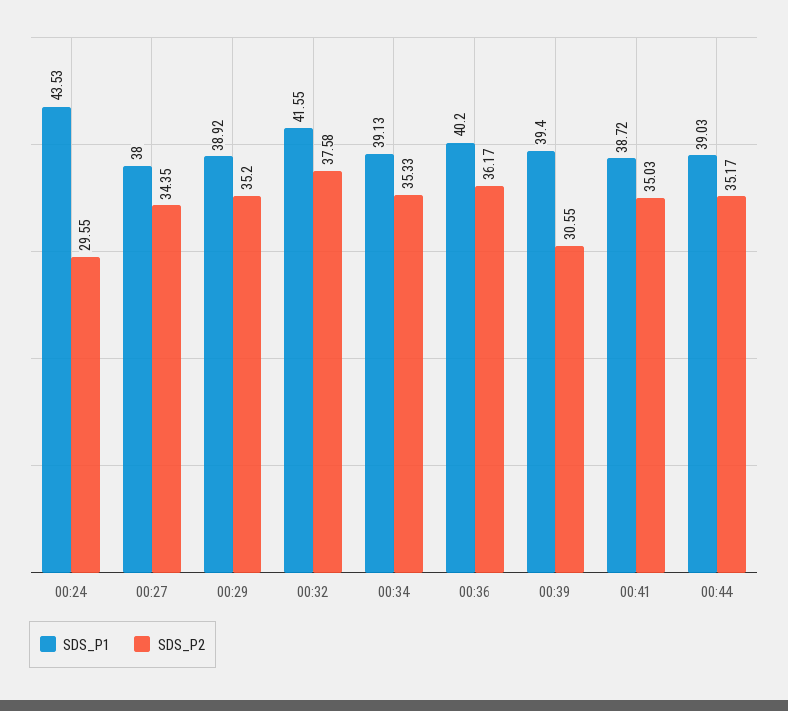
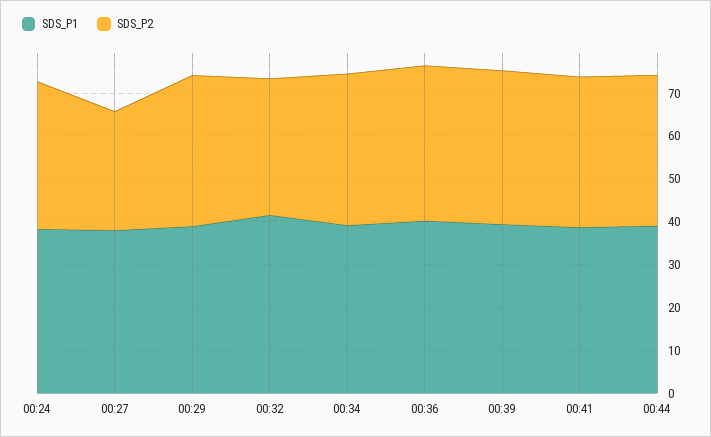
  {
    "SDS_P1": {
-     "00:24": 43.53,
+     "00:24": 38,
      "00:27": 38,
      "00:29": 38.92,
      "00:32": 41.55,
      "00:34": 39.13,
      "00:36": 40.2,
      "00:39": 39.4,
      "00:41": 38.72,
      "00:44": 39.03
    },
    "SDS_P2": {
-     "00:24": 29.55,
+     "00:24": 34,
-     "00:27": 34.35,
+     "00:27": 28,
      "00:29": 35.2,
-     "00:32": 37.58,
+     "00:32": 32,
      "00:34": 35.33,
      "00:36": 36.17,
-     "00:39": 30.55,
+     "00:39": 36,
      "00:41": 35.03,
      "00:44": 35.17
    }
  }

